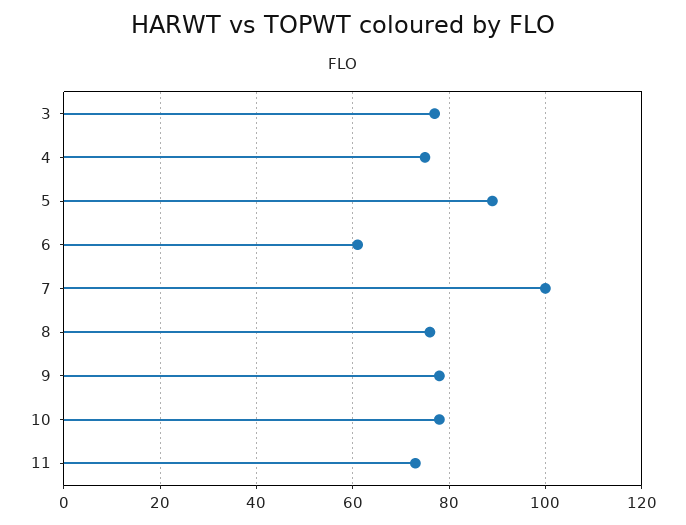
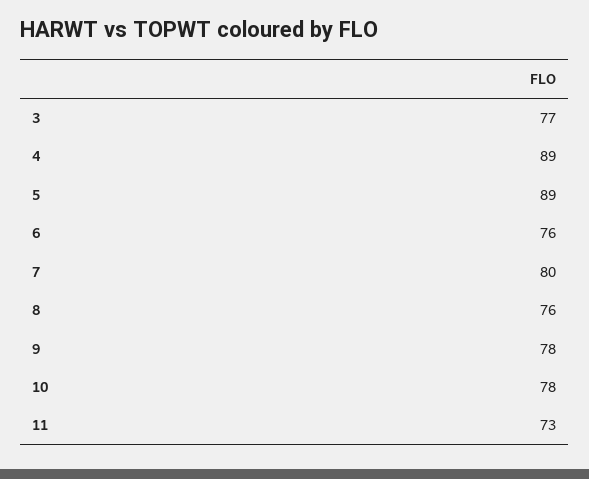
  {
    "3": 77,
-   "4": 75,
+   "4": 89,
    "5": 89,
-   "6": 60,
+   "6": 76,
-   "7": 100,
+   "7": 80,
    "8": 76,
    "9": 78,
    "10": 78,
    "11": 73
  }

